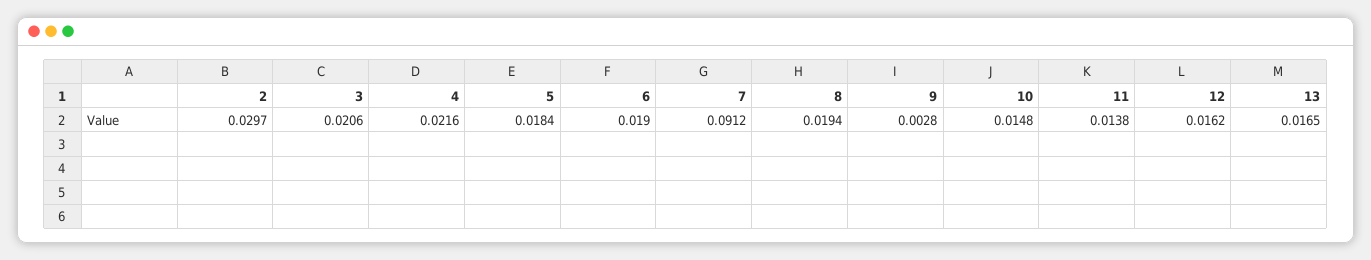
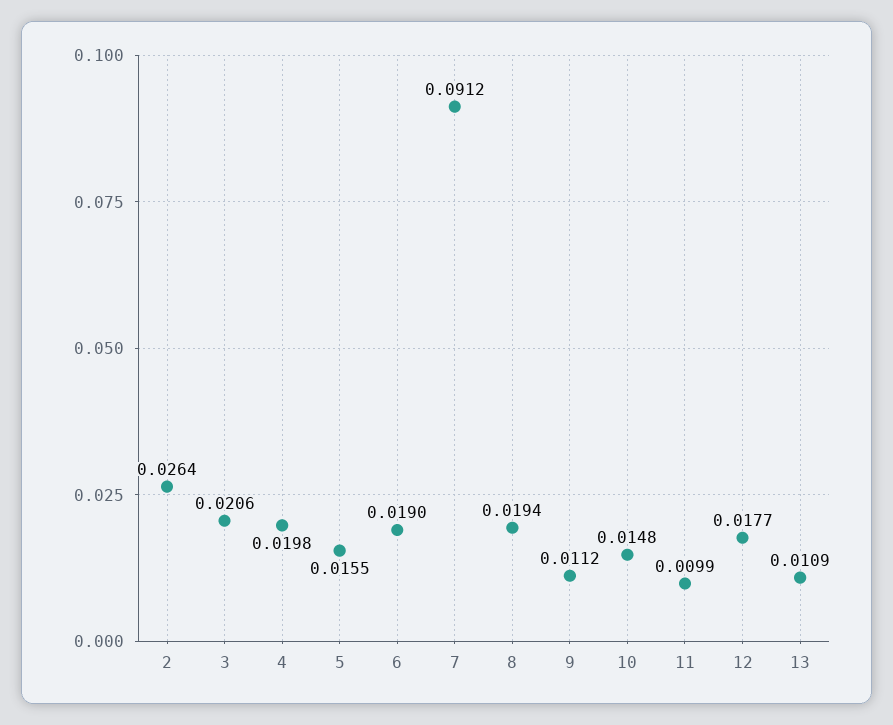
  {
-   "2": 0.0297,
+   "2": 0.0264,
    "3": 0.0206,
-   "4": 0.0216,
+   "4": 0.0198,
-   "5": 0.0184,
+   "5": 0.0155,
    "6": 0.019,
    "7": 0.0912,
    "8": 0.0194,
-   "9": 0.0028,
+   "9": 0.0112,
    "10": 0.0148,
-   "11": 0.0138,
+   "11": 0.0099,
-   "12": 0.0162,
+   "12": 0.0177,
-   "13": 0.0165
+   "13": 0.0109
  }

